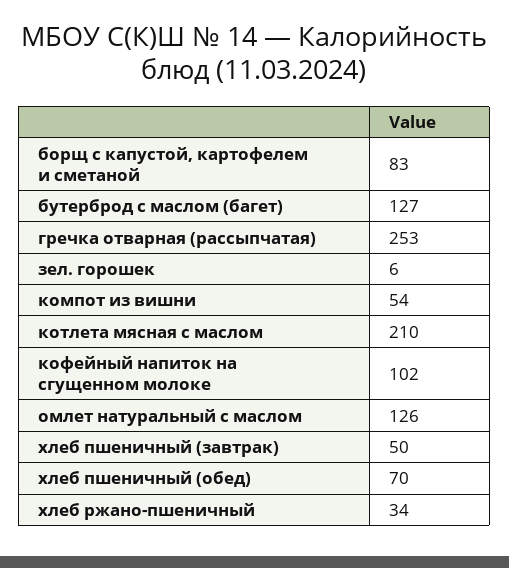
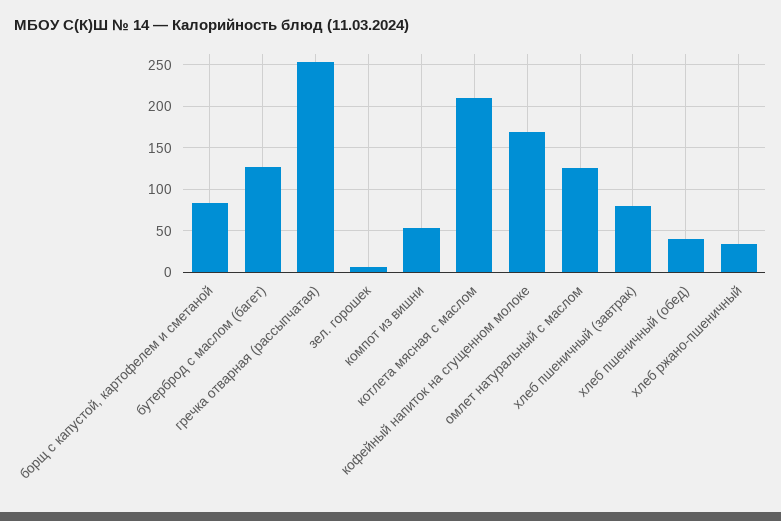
  {
    "борщ с капустой, картофелем и сметаной": 83,
    "бутерброд с маслом (багет)": 127,
    "гречка отварная (рассыпчатая)": 253,
    "зел. горошек": 6,
    "компот из вишни": 54,
    "котлета мясная с маслом": 210,
-   "кофейный напиток на сгущенном молоке": 102,
+   "кофейный напиток на сгущенном молоке": 170,
    "омлет натуральный с маслом": 126,
-   "хлеб пшеничный (завтрак)": 50,
+   "хлеб пшеничный (завтрак)": 80,
-   "хлеб пшеничный (обед)": 70,
+   "хлеб пшеничный (обед)": 40,
    "хлеб ржано-пшеничный": 34
  }

